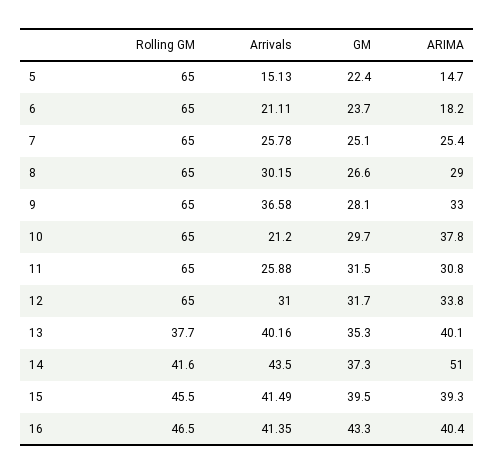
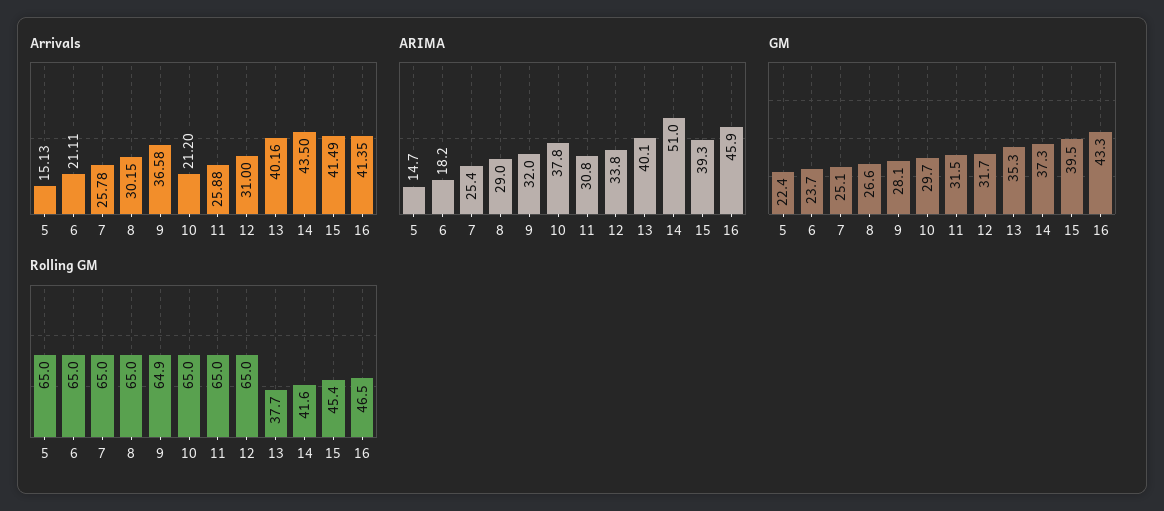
  {
    "Rolling GM": {
      "5": 65,
      "6": 65,
      "7": 65,
      "8": 65,
-     "9": 65,
+     "9": 64.9,
      "10": 65,
      "11": 65,
      "12": 65,
      "13": 37.7,
      "14": 41.6,
-     "15": 45.5,
+     "15": 45.4,
      "16": 46.5
    },
    "Arrivals": {
      "5": 15.13,
      "6": 21.11,
      "7": 25.78,
      "8": 30.15,
      "9": 36.58,
      "10": 21.2,
      "11": 25.88,
      "12": 31,
      "13": 40.16,
      "14": 43.5,
      "15": 41.49,
      "16": 41.35
    },
    "GM": {
      "5": 22.4,
      "6": 23.7,
      "7": 25.1,
      "8": 26.6,
      "9": 28.1,
      "10": 29.7,
      "11": 31.5,
      "12": 31.7,
      "13": 35.3,
      "14": 37.3,
      "15": 39.5,
      "16": 43.3
    },
    "ARIMA": {
      "5": 14.7,
      "6": 18.2,
      "7": 25.4,
      "8": 29,
-     "9": 33,
+     "9": 32,
      "10": 37.8,
      "11": 30.8,
      "12": 33.8,
      "13": 40.1,
      "14": 51,
      "15": 39.3,
-     "16": 40.4
+     "16": 45.9
    }
  }

